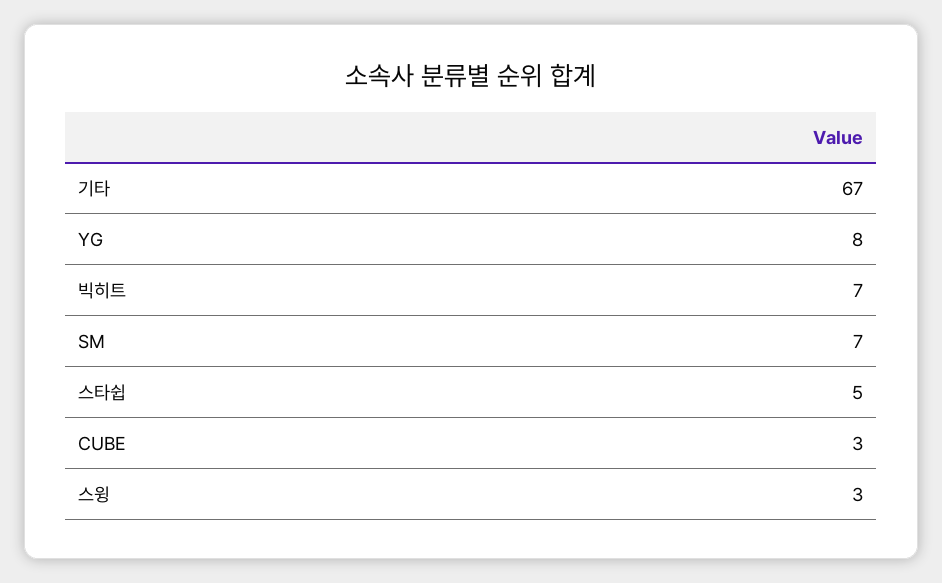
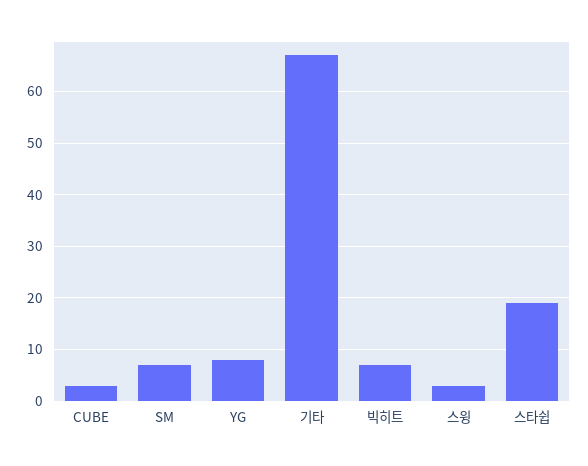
  {
    "기타": 67,
    "YG": 8,
    "빅히트": 7,
    "SM": 7,
-   "스타쉽": 5,
+   "스타쉽": 20,
    "CUBE": 3,
    "스윙": 3
  }

